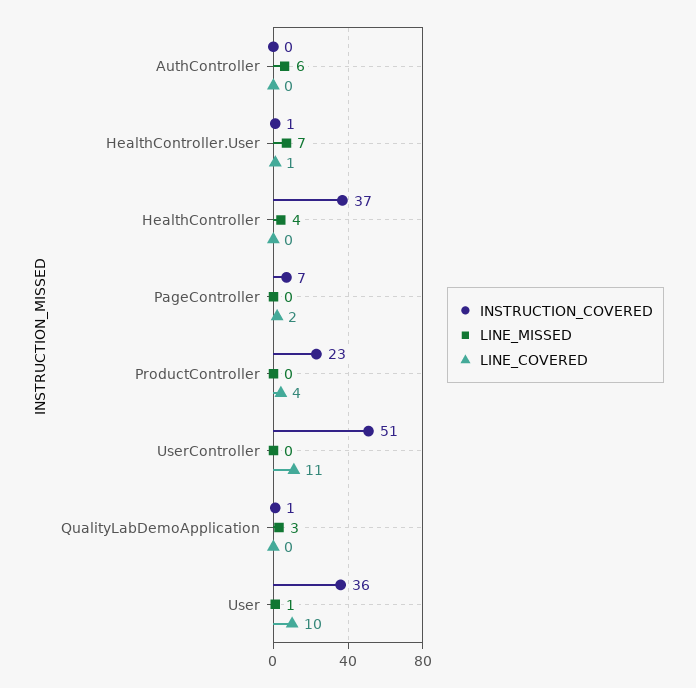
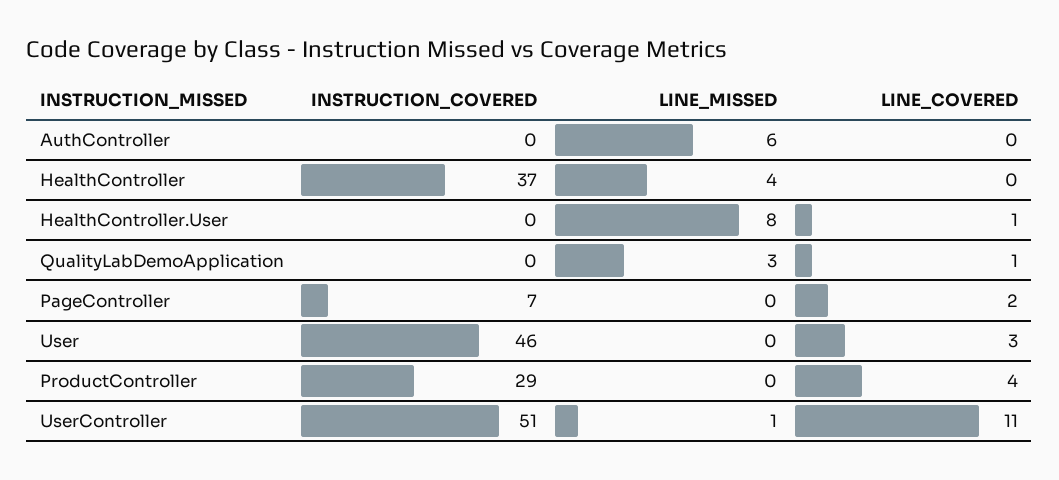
  {
    "INSTRUCTION_COVERED": {
      "AuthController": 0,
-     "HealthController.User": 1,
+     "HealthController.User": 0,
      "HealthController": 37,
      "PageController": 7,
-     "ProductController": 23,
+     "ProductController": 29,
      "UserController": 51,
-     "QualityLabDemoApplication": 1,
+     "QualityLabDemoApplication": 0,
-     "User": 36
+     "User": 46
    },
    "LINE_MISSED": {
      "AuthController": 6,
-     "HealthController.User": 7,
+     "HealthController.User": 8,
      "HealthController": 4,
      "PageController": 0,
      "ProductController": 0,
-     "UserController": 0,
+     "UserController": 1,
      "QualityLabDemoApplication": 3,
-     "User": 1
+     "User": 0
    },
    "LINE_COVERED": {
      "AuthController": 0,
      "HealthController.User": 1,
      "HealthController": 0,
      "PageController": 2,
      "ProductController": 4,
      "UserController": 11,
-     "QualityLabDemoApplication": 0,
+     "QualityLabDemoApplication": 1,
-     "User": 10
+     "User": 3
    }
  }

